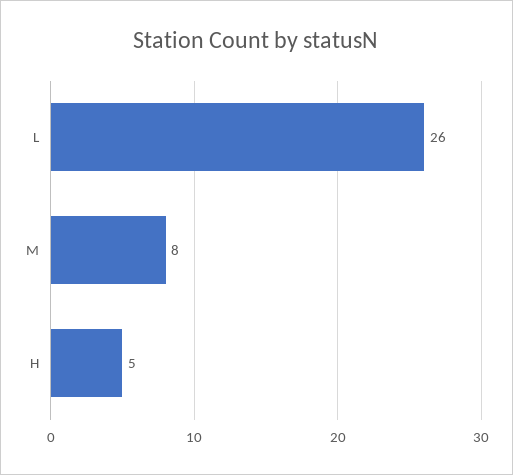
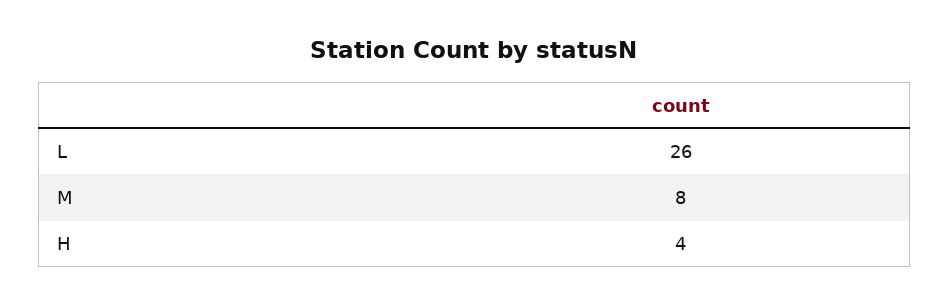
  {
    "L": 26,
    "M": 8,
-   "H": 5
+   "H": 4
  }

